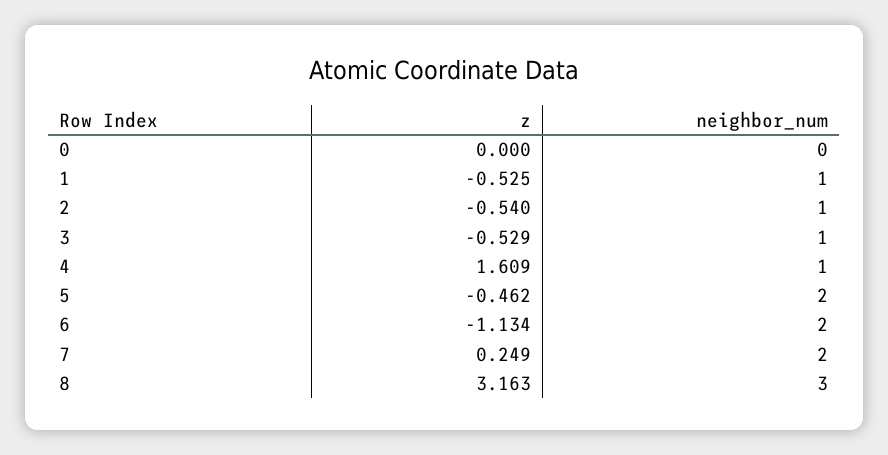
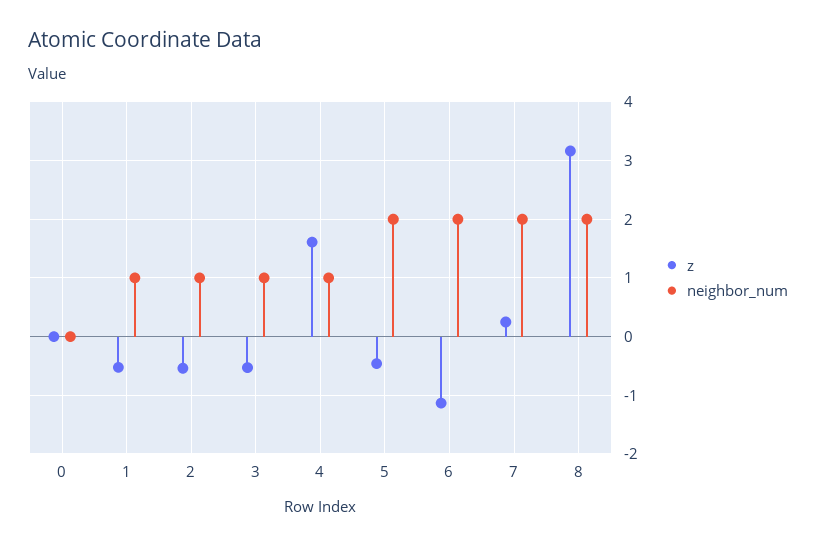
  {
    "z": {
      "0": 0,
      "1": -0.525,
      "2": -0.54,
      "3": -0.529,
      "4": 1.609,
      "5": -0.462,
      "6": -1.134,
      "7": 0.249,
      "8": 3.163
    },
    "neighbor_num": {
      "0": 0,
      "1": 1,
      "2": 1,
      "3": 1,
      "4": 1,
      "5": 2,
      "6": 2,
      "7": 2,
-     "8": 3
+     "8": 2
    }
  }

